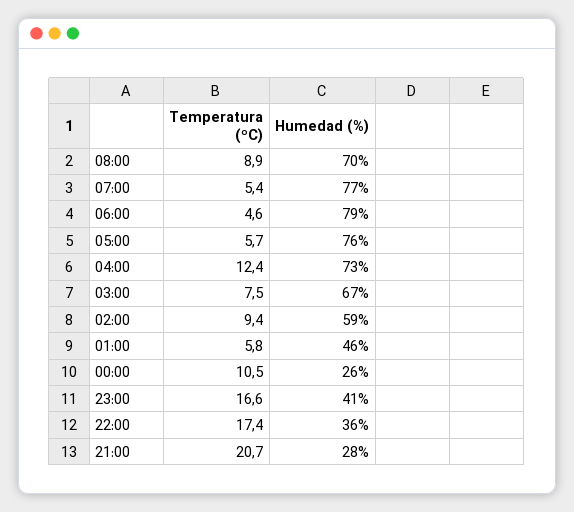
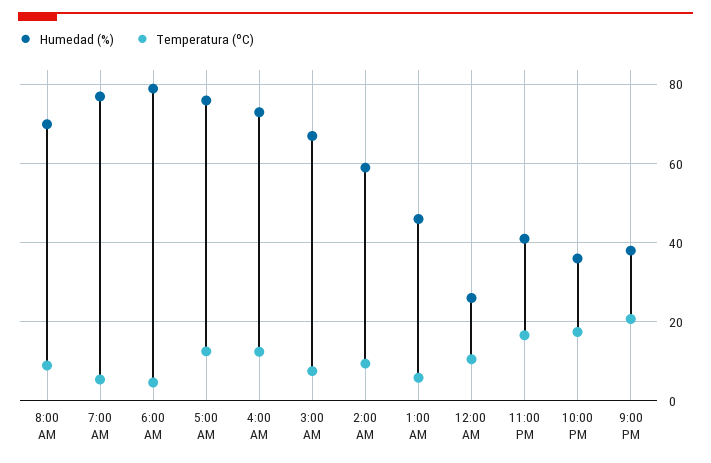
  {
    "Temperatura (ºC)": {
      "08:00": 8.9,
      "07:00": 5.4,
      "06:00": 4.6,
-     "05:00": 5.7,
+     "05:00": 12,
      "04:00": 12.4,
      "03:00": 7.5,
      "02:00": 9.4,
      "01:00": 5.8,
      "00:00": 10.5,
      "23:00": 16.6,
      "22:00": 17.4,
      "21:00": 20.7
    },
    "Humedad (%)": {
      "08:00": 70,
      "07:00": 77,
      "06:00": 79,
      "05:00": 76,
      "04:00": 73,
      "03:00": 67,
      "02:00": 59,
      "01:00": 46,
      "00:00": 26,
      "23:00": 41,
      "22:00": 36,
-     "21:00": 28
+     "21:00": 38
    }
  }

